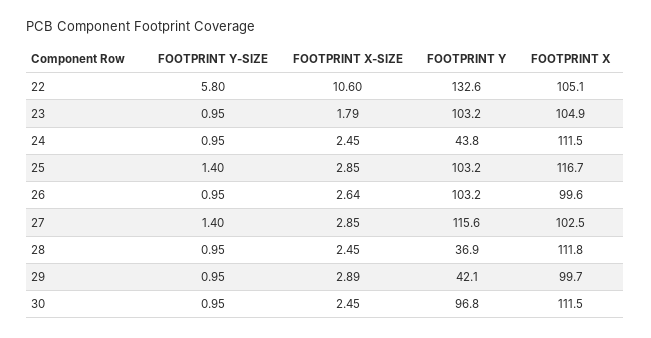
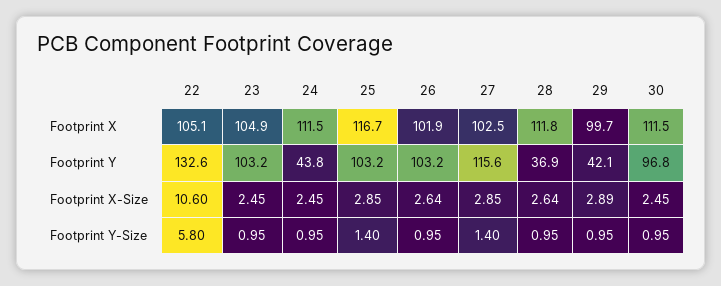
  {
    "FOOTPRINT Y-SIZE": {
      "22": 5.8,
      "23": 0.95,
      "24": 0.95,
      "25": 1.4,
      "26": 0.95,
      "27": 1.4,
      "28": 0.95,
      "29": 0.95,
      "30": 0.95
    },
    "FOOTPRINT X-SIZE": {
      "22": 10.6,
-     "23": 1.79,
+     "23": 2.45,
      "24": 2.45,
      "25": 2.85,
      "26": 2.64,
      "27": 2.85,
-     "28": 2.45,
+     "28": 2.64,
      "29": 2.89,
      "30": 2.45
    },
    "FOOTPRINT Y": {
      "22": 132.6,
      "23": 103.2,
      "24": 43.8,
      "25": 103.2,
      "26": 103.2,
      "27": 115.6,
      "28": 36.9,
      "29": 42.1,
      "30": 96.8
    },
    "FOOTPRINT X": {
      "22": 105.1,
      "23": 104.9,
      "24": 111.5,
      "25": 116.7,
-     "26": 99.6,
+     "26": 101.9,
      "27": 102.5,
      "28": 111.8,
      "29": 99.7,
      "30": 111.5
    }
  }

